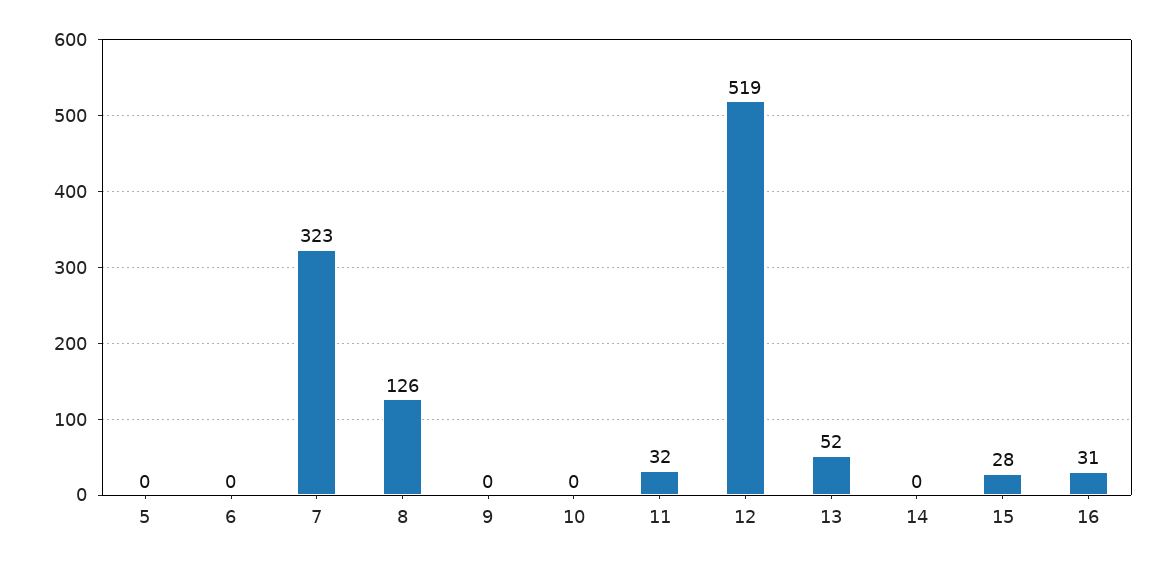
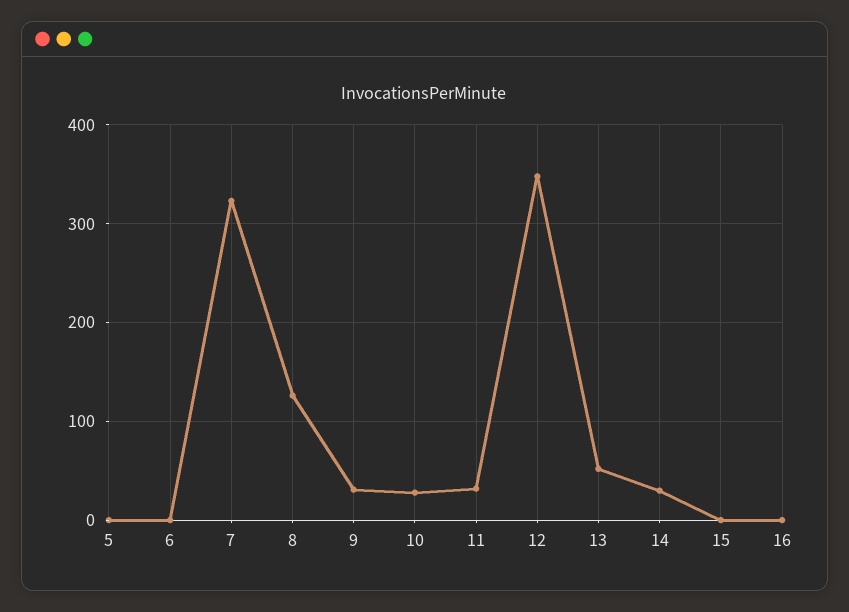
  {
    "5": 0,
    "6": 0,
    "7": 323,
    "8": 126,
-   "9": 0,
+   "9": 30,
-   "10": 0,
+   "10": 30,
    "11": 32,
-   "12": 519,
+   "12": 350,
    "13": 52,
-   "14": 0,
+   "14": 30,
-   "15": 28,
+   "15": 0,
-   "16": 31
+   "16": 0
  }

